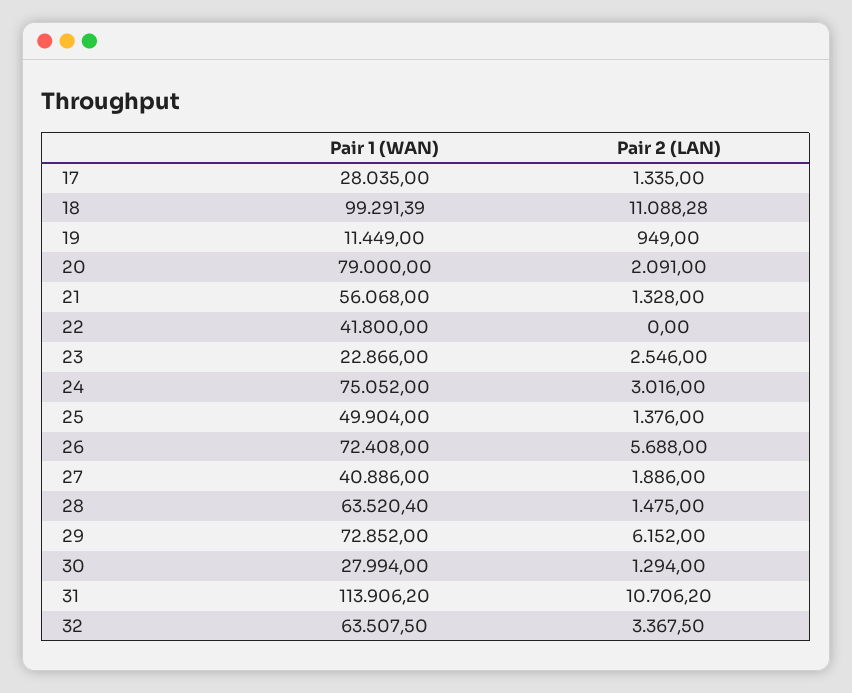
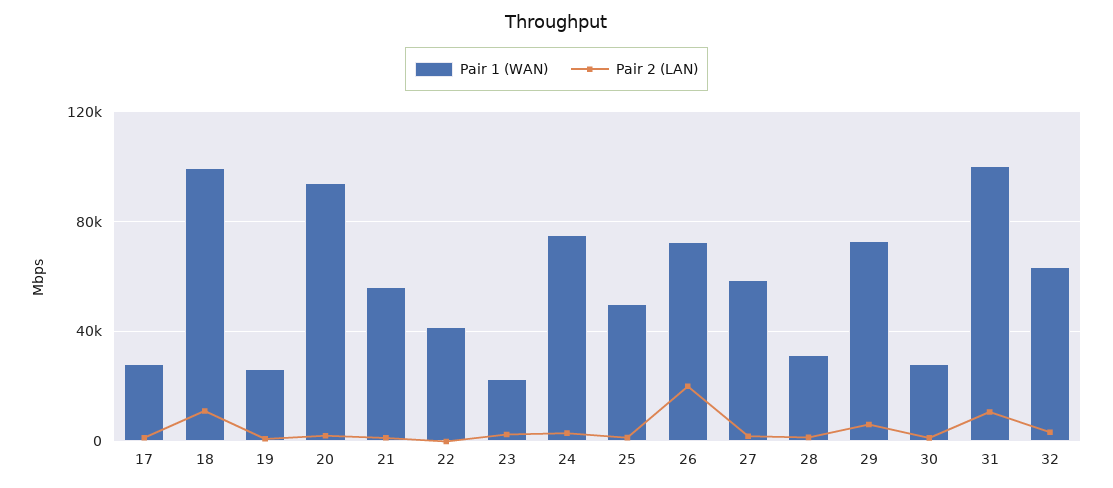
  {
    "Pair 1 (WAN)": {
      "17": 28035,
      "18": 99291.39,
-     "19": 11449,
+     "19": 25000,
-     "20": 79000,
+     "20": 95000,
      "21": 56068,
      "22": 41800,
      "23": 22866,
      "24": 75052,
      "25": 49904,
      "26": 72408,
-     "27": 40886,
+     "27": 60000,
-     "28": 63520.4,
+     "28": 30000,
      "29": 72852,
      "30": 27994,
-     "31": 113906.2,
+     "31": 100000,
      "32": 63507.5
    },
    "Pair 2 (LAN)": {
      "17": 1335,
      "18": 11088.28,
      "19": 949,
      "20": 2091,
      "21": 1328,
      "22": 0,
      "23": 2546,
      "24": 3016,
      "25": 1376,
-     "26": 5688,
+     "26": 20000,
      "27": 1886,
      "28": 1475,
      "29": 6152,
      "30": 1294,
      "31": 10706.2,
      "32": 3367.5
    }
  }

